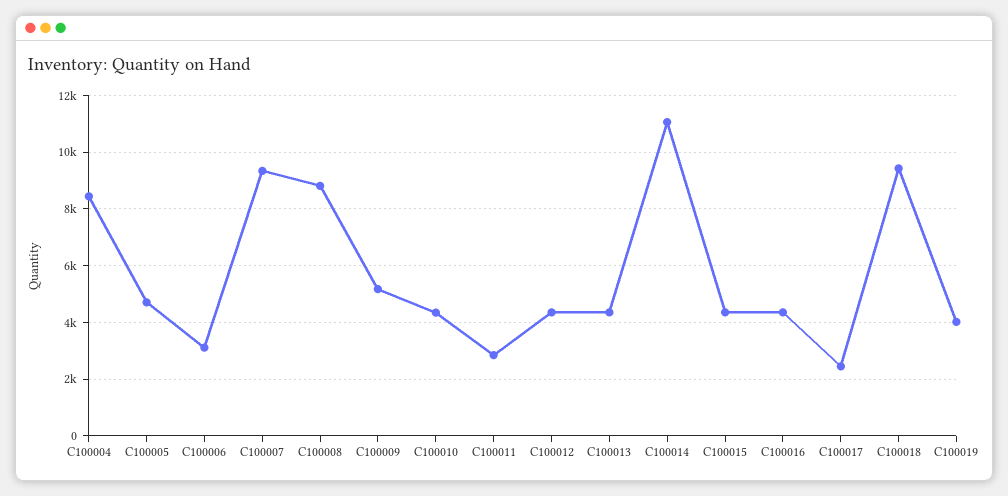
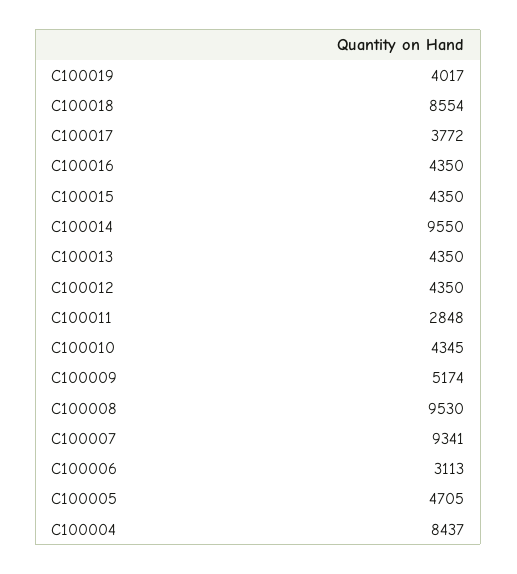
  {
    "C100004": 8437,
    "C100005": 4705,
    "C100006": 3113,
    "C100007": 9341,
-   "C100008": 8750,
+   "C100008": 9530,
    "C100009": 5174,
    "C100010": 4345,
    "C100011": 2848,
    "C100012": 4350,
    "C100013": 4350,
-   "C100014": 11000,
+   "C100014": 9550,
    "C100015": 4350,
    "C100016": 4350,
-   "C100017": 2500,
+   "C100017": 3772,
-   "C100018": 9500,
+   "C100018": 8554,
    "C100019": 4017
  }

